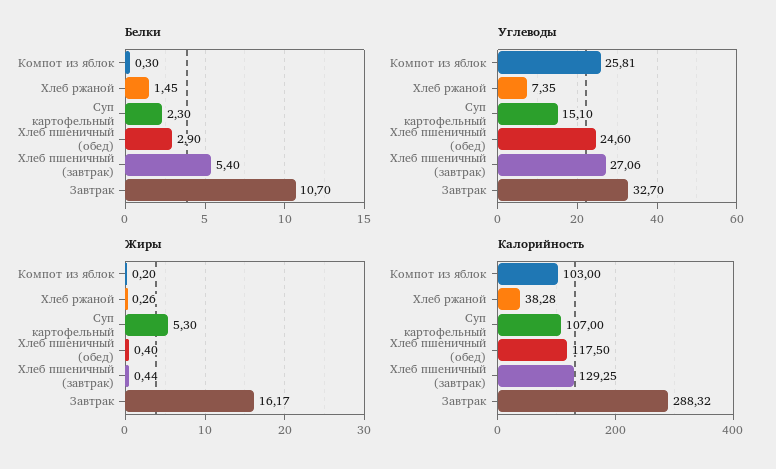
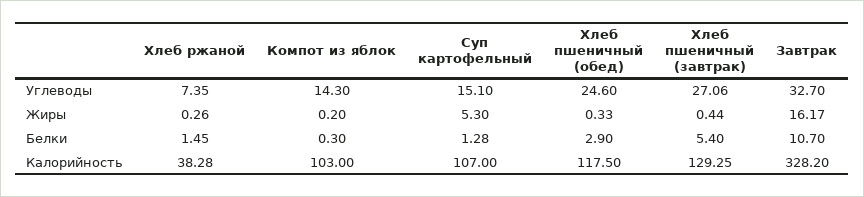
  {
    "Белки": {
      "Компот из яблок": 0.3,
      "Хлеб ржаной": 1.45,
-     "Суп картофельный": 2.3,
+     "Суп картофельный": 1.28,
      "Хлеб пшеничный (обед)": 2.9,
      "Хлеб пшеничный (завтрак)": 5.4,
      "Завтрак": 10.7
    },
    "Углеводы": {
-     "Компот из яблок": 25.81,
+     "Компот из яблок": 14.3,
      "Хлеб ржаной": 7.35,
      "Суп картофельный": 15.1,
      "Хлеб пшеничный (обед)": 24.6,
      "Хлеб пшеничный (завтрак)": 27.06,
      "Завтрак": 32.7
    },
    "Жиры": {
      "Компот из яблок": 0.2,
      "Хлеб ржаной": 0.26,
      "Суп картофельный": 5.3,
-     "Хлеб пшеничный (обед)": 0.4,
+     "Хлеб пшеничный (обед)": 0.33,
      "Хлеб пшеничный (завтрак)": 0.44,
      "Завтрак": 16.17
    },
    "Калорийность": {
      "Компот из яблок": 103,
      "Хлеб ржаной": 38.28,
      "Суп картофельный": 107,
      "Хлеб пшеничный (обед)": 117.5,
      "Хлеб пшеничный (завтрак)": 129.25,
-     "Завтрак": 288.32
+     "Завтрак": 328.2
    }
  }

